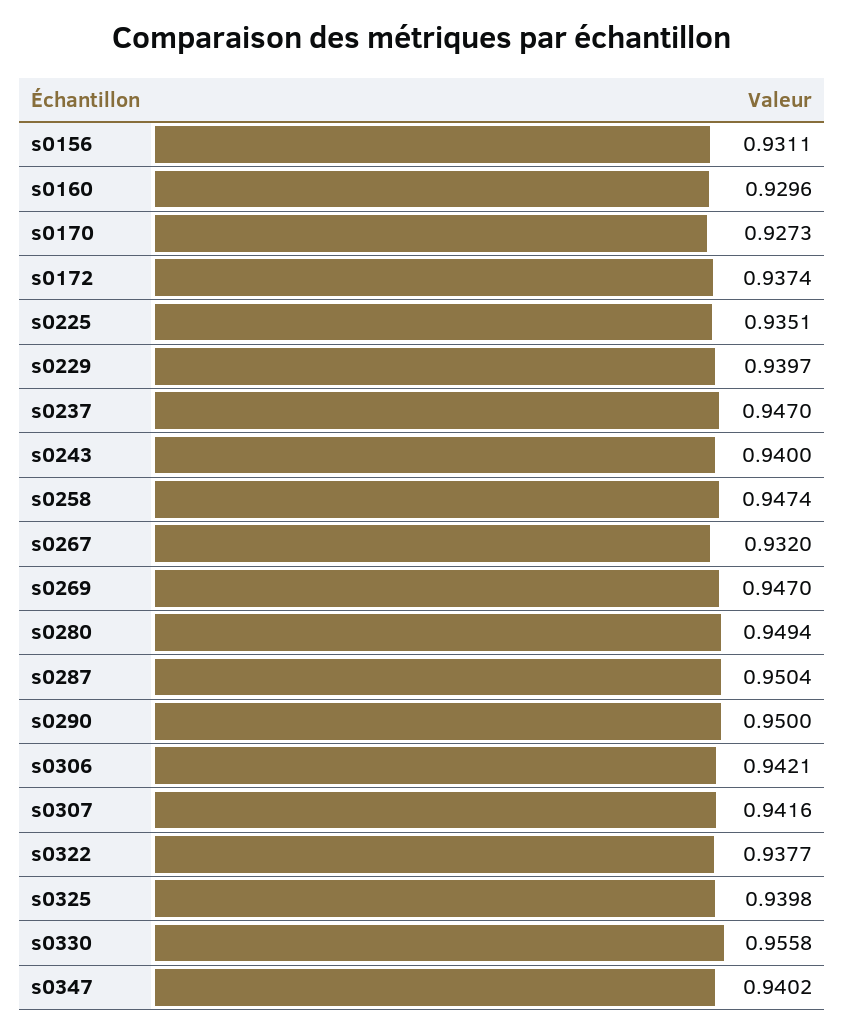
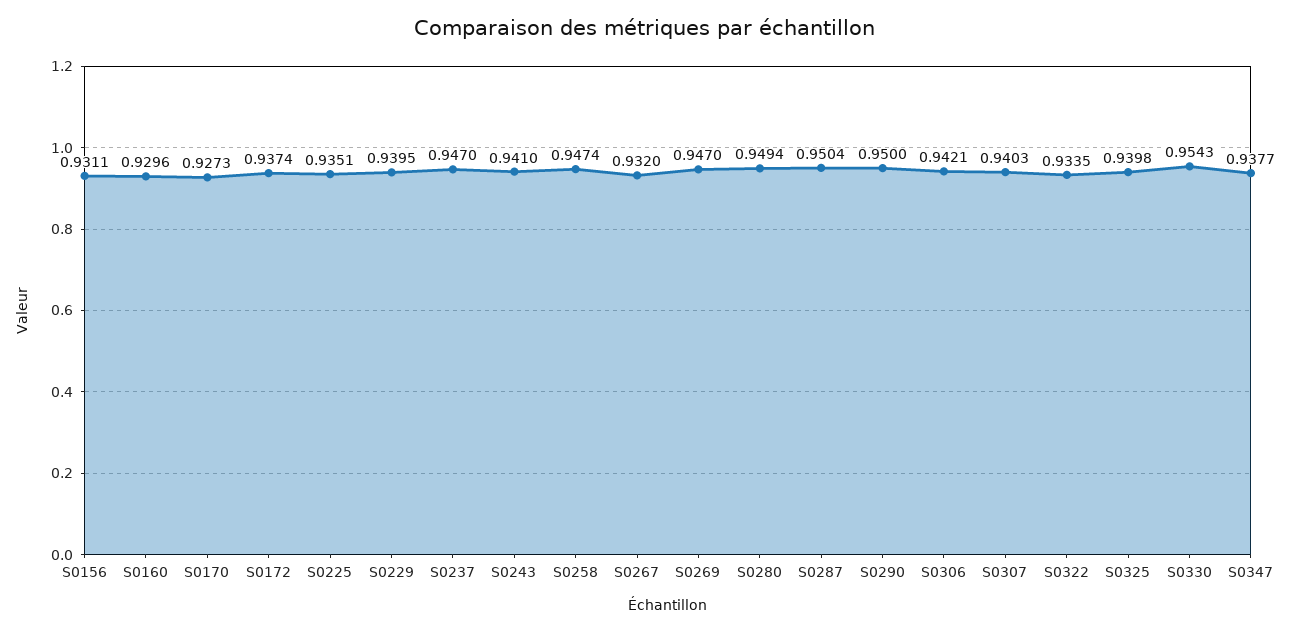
  {
    "s0156": 0.9311,
    "s0160": 0.9296,
    "s0170": 0.9273,
    "s0172": 0.9374,
    "s0225": 0.9351,
-   "s0229": 0.9397,
+   "s0229": 0.9395,
    "s0237": 0.947,
-   "s0243": 0.94,
+   "s0243": 0.941,
    "s0258": 0.9474,
    "s0267": 0.932,
    "s0269": 0.947,
    "s0280": 0.9494,
    "s0287": 0.9504,
    "s0290": 0.95,
    "s0306": 0.9421,
-   "s0307": 0.9416,
+   "s0307": 0.9403,
-   "s0322": 0.9377,
+   "s0322": 0.9335,
    "s0325": 0.9398,
-   "s0330": 0.9558,
+   "s0330": 0.9543,
-   "s0347": 0.9402
+   "s0347": 0.9377
  }

